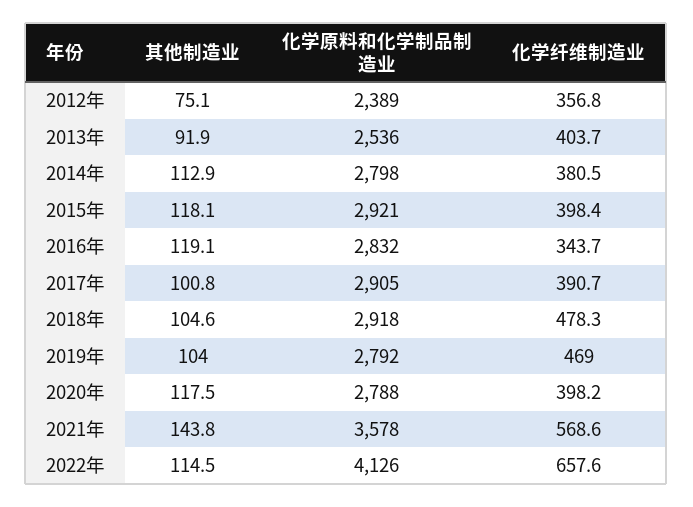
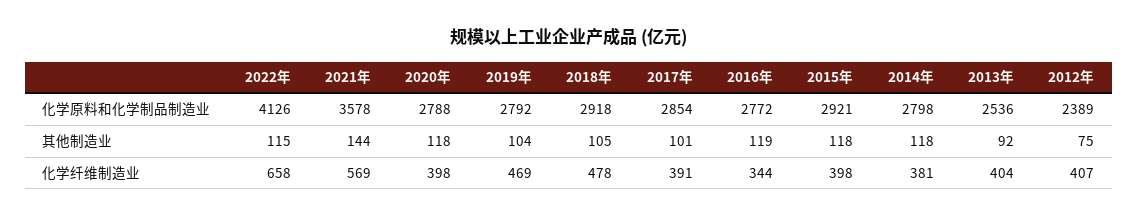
  {
    "其他制造业": {
      "2012年": 75.1,
      "2013年": 91.9,
-     "2014年": 112.9,
+     "2014年": 118,
      "2015年": 118.1,
      "2016年": 119.1,
      "2017年": 100.8,
      "2018年": 104.6,
      "2019年": 104,
      "2020年": 117.5,
      "2021年": 143.8,
      "2022年": 114.5
    },
    "化学原料和化学制品制造业": {
      "2012年": 2389,
      "2013年": 2536,
      "2014年": 2798,
      "2015年": 2921,
-     "2016年": 2832,
+     "2016年": 2772,
-     "2017年": 2905,
+     "2017年": 2854,
      "2018年": 2918,
      "2019年": 2792,
      "2020年": 2788,
      "2021年": 3578,
      "2022年": 4126
    },
    "化学纤维制造业": {
-     "2012年": 356.8,
+     "2012年": 407,
      "2013年": 403.7,
      "2014年": 380.5,
      "2015年": 398.4,
      "2016年": 343.7,
      "2017年": 390.7,
      "2018年": 478.3,
      "2019年": 469,
      "2020年": 398.2,
      "2021年": 568.6,
      "2022年": 657.6
    }
  }

